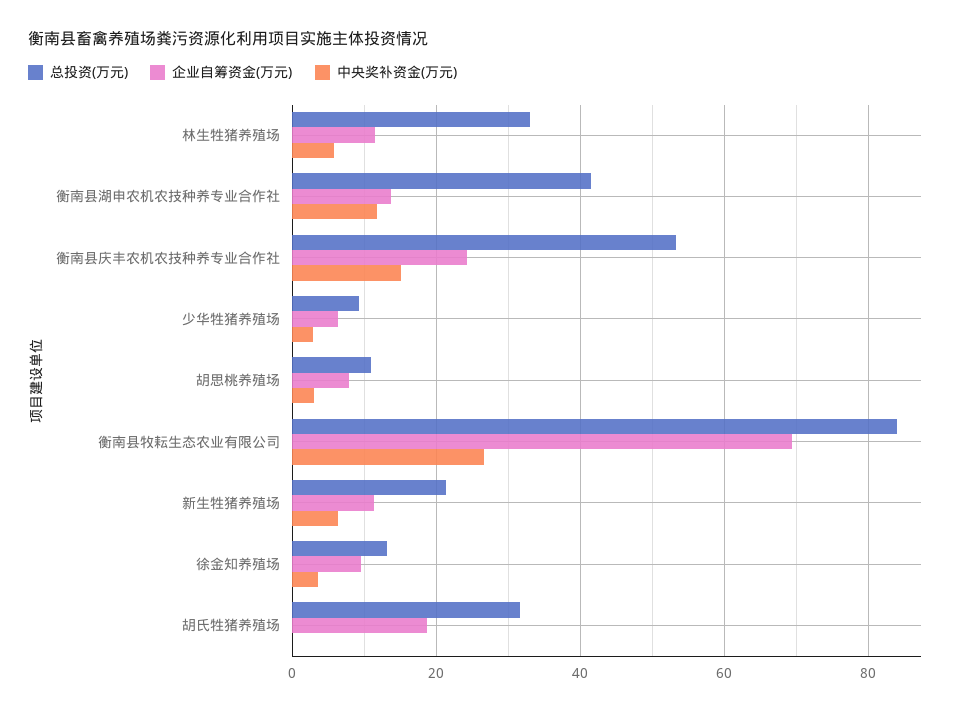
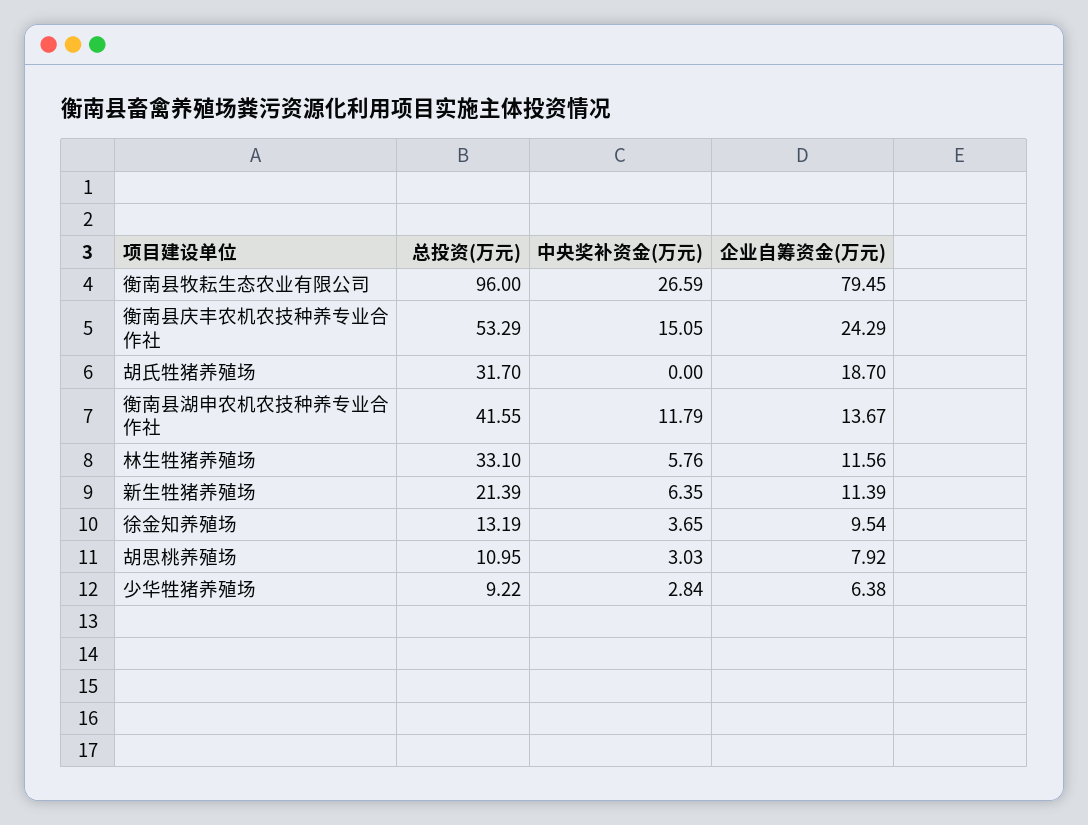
  {
    "总投资(万元)": {
      "林生牲猪养殖场": 33.1,
      "衡南县湖申农机农技种养专业合作社": 41.55,
      "衡南县庆丰农机农技种养专业合作社": 53.29,
      "少华牲猪养殖场": 9.22,
      "胡思桃养殖场": 10.95,
-     "衡南县牧耘生态农业有限公司": 84,
+     "衡南县牧耘生态农业有限公司": 96,
      "新生牲猪养殖场": 21.39,
      "徐金知养殖场": 13.19,
      "胡氏牲猪养殖场": 31.7
    },
    "企业自筹资金(万元)": {
      "林生牲猪养殖场": 11.56,
      "衡南县湖申农机农技种养专业合作社": 13.67,
      "衡南县庆丰农机农技种养专业合作社": 24.29,
      "少华牲猪养殖场": 6.38,
      "胡思桃养殖场": 7.92,
-     "衡南县牧耘生态农业有限公司": 70,
+     "衡南县牧耘生态农业有限公司": 79.45,
      "新生牲猪养殖场": 11.39,
      "徐金知养殖场": 9.54,
      "胡氏牲猪养殖场": 18.7
    },
    "中央奖补资金(万元)": {
      "林生牲猪养殖场": 5.76,
      "衡南县湖申农机农技种养专业合作社": 11.79,
      "衡南县庆丰农机农技种养专业合作社": 15.05,
      "少华牲猪养殖场": 2.84,
      "胡思桃养殖场": 3.03,
      "衡南县牧耘生态农业有限公司": 26.59,
      "新生牲猪养殖场": 6.35,
      "徐金知养殖场": 3.65,
      "胡氏牲猪养殖场": 0
    }
  }

